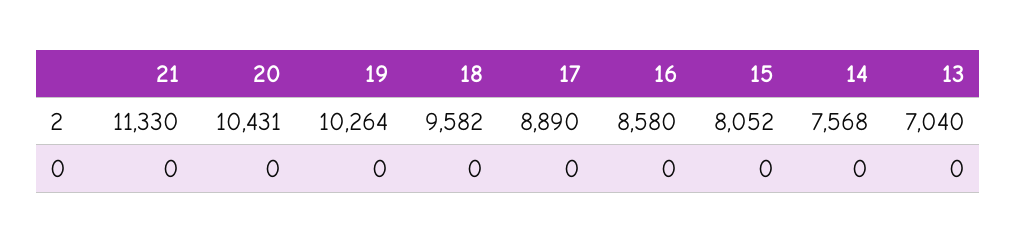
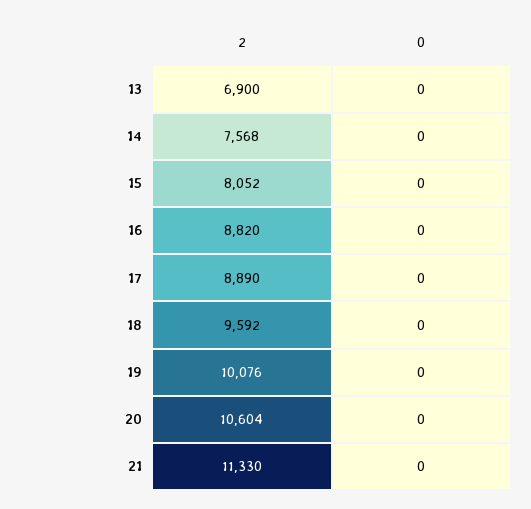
  {
    "21": {
      "2": 11330,
      "0": 0
    },
    "20": {
-     "2": 10431,
+     "2": 10604,
      "0": 0
    },
    "19": {
-     "2": 10264,
+     "2": 10076,
      "0": 0
    },
    "18": {
-     "2": 9582,
+     "2": 9592,
      "0": 0
    },
    "17": {
      "2": 8890,
      "0": 0
    },
    "16": {
-     "2": 8580,
+     "2": 8820,
      "0": 0
    },
    "15": {
      "2": 8052,
      "0": 0
    },
    "14": {
      "2": 7568,
      "0": 0
    },
    "13": {
-     "2": 7040,
+     "2": 6900,
      "0": 0
    }
  }

